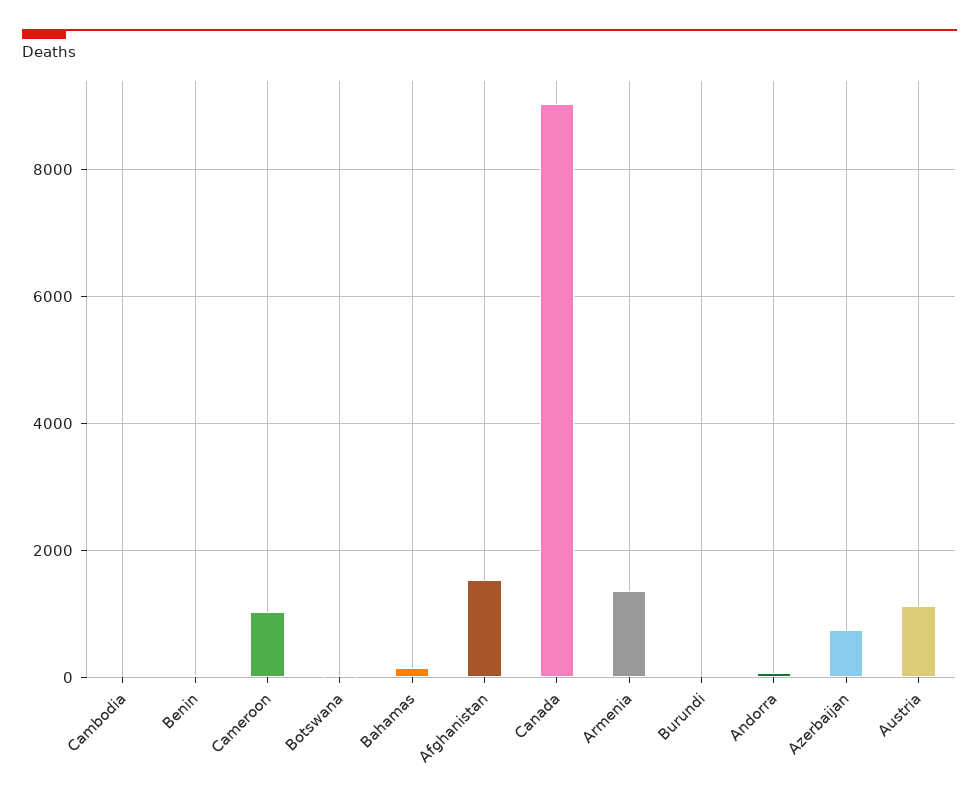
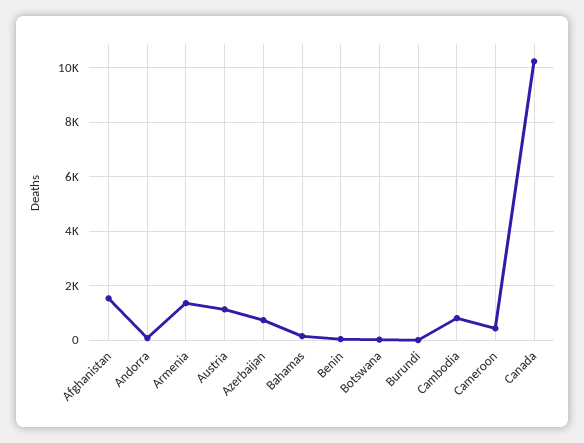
  {
-   "Cambodia": 0,
+   "Cambodia": 750,
    "Benin": 0,
-   "Cameroon": 1000,
+   "Cameroon": 500,
    "Botswana": 0,
    "Bahamas": 200,
    "Afghanistan": 1600,
-   "Canada": 9000,
+   "Canada": 10250,
    "Armenia": 1400,
    "Burundi": 0,
    "Andorra": 0,
    "Azerbaijan": 800,
    "Austria": 1200
  }

